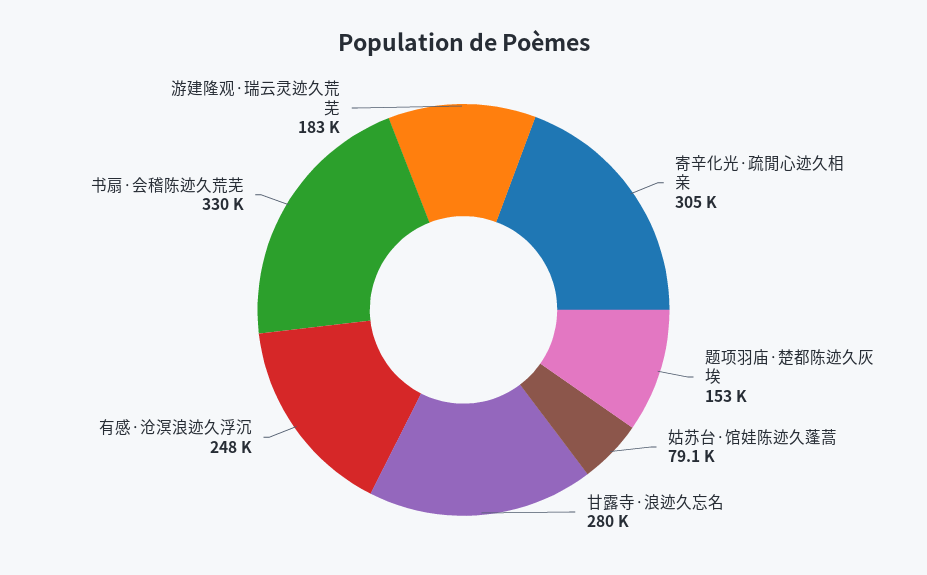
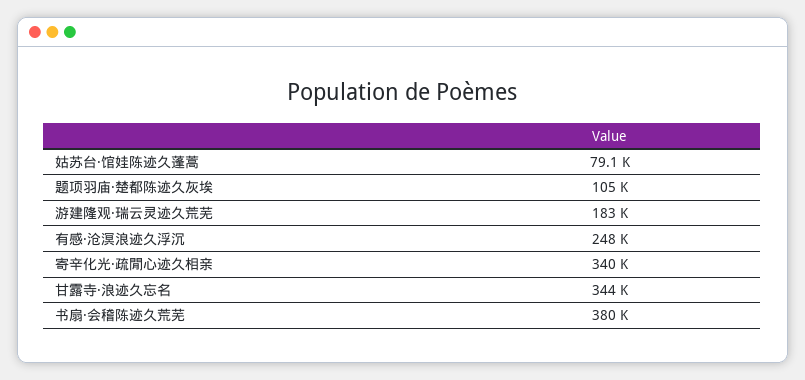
  {
-   "寄辛化光·疏閒心迹久相亲": 305000,
+   "寄辛化光·疏閒心迹久相亲": 340000,
-   "题项羽庙·楚都陈迹久灰埃": 153000,
+   "题项羽庙·楚都陈迹久灰埃": 105000,
    "姑苏台·馆娃陈迹久蓬蒿": 79100,
-   "甘露寺·浪迹久忘名": 280000,
+   "甘露寺·浪迹久忘名": 344000,
    "有感·沧溟浪迹久浮沉": 248000,
-   "书扇·会稽陈迹久荒芜": 330000,
+   "书扇·会稽陈迹久荒芜": 380000,
    "游建隆观·瑞云灵迹久荒芜": 183000
  }

